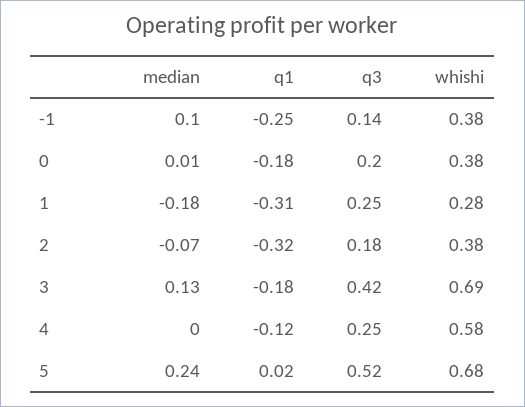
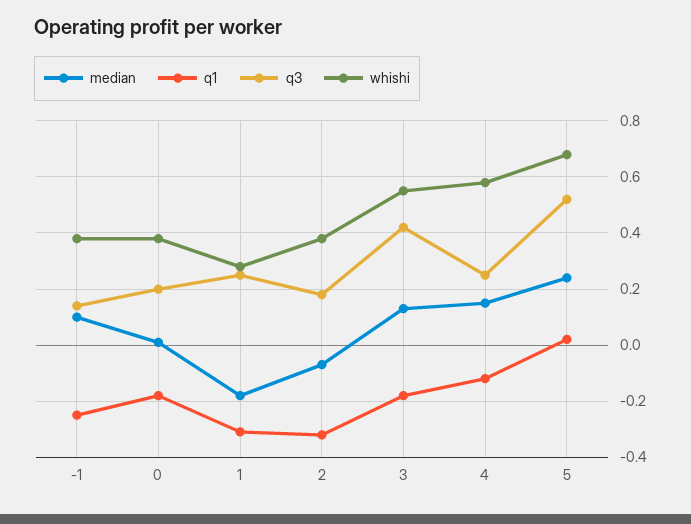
  {
    "median": {
      "-1": 0.1,
      "0": 0.01,
      "1": -0.18,
      "2": -0.07,
      "3": 0.13,
-     "4": 0,
+     "4": 0.15,
      "5": 0.24
    },
    "q1": {
      "-1": -0.25,
      "0": -0.18,
      "1": -0.31,
      "2": -0.32,
      "3": -0.18,
      "4": -0.12,
      "5": 0.02
    },
    "q3": {
      "-1": 0.14,
      "0": 0.2,
      "1": 0.25,
      "2": 0.18,
      "3": 0.42,
      "4": 0.25,
      "5": 0.52
    },
    "whishi": {
      "-1": 0.38,
      "0": 0.38,
      "1": 0.28,
      "2": 0.38,
-     "3": 0.69,
+     "3": 0.55,
      "4": 0.58,
      "5": 0.68
    }
  }

